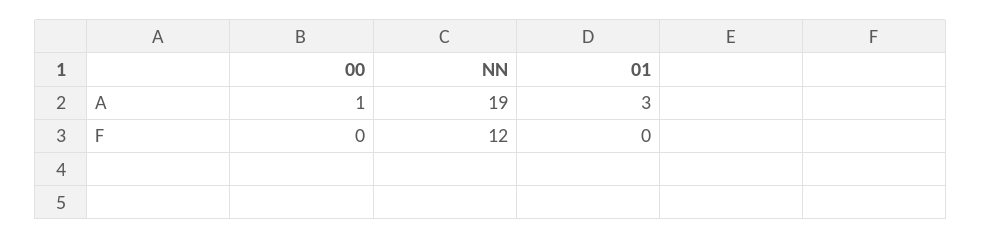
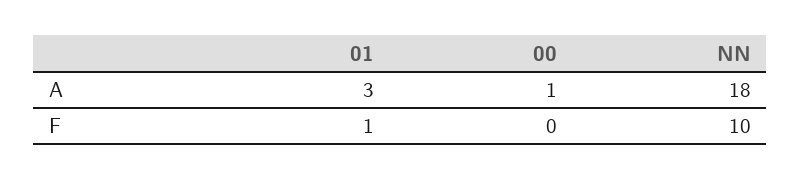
  {
    "00": {
      "A": 1,
      "F": 0
    },
    "NN": {
-     "A": 19,
+     "A": 18,
-     "F": 12
+     "F": 10
    },
    "01": {
      "A": 3,
-     "F": 0
+     "F": 1
    }
  }

